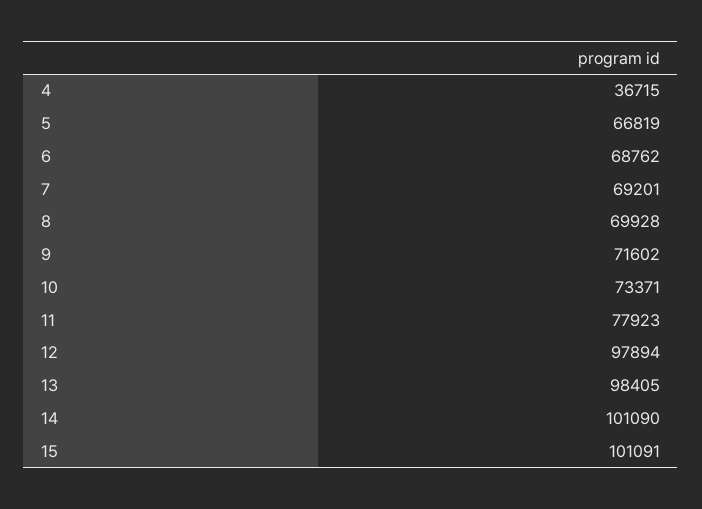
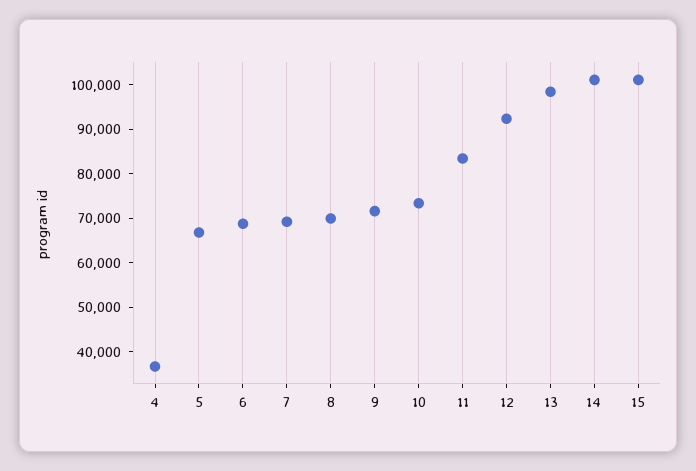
  {
    "4": 36715,
    "5": 66819,
    "6": 68762,
    "7": 69201,
    "8": 69928,
    "9": 71602,
    "10": 73371,
-   "11": 77923,
+   "11": 84000,
-   "12": 97894,
+   "12": 92000,
    "13": 98405,
    "14": 101090,
    "15": 101091
  }

